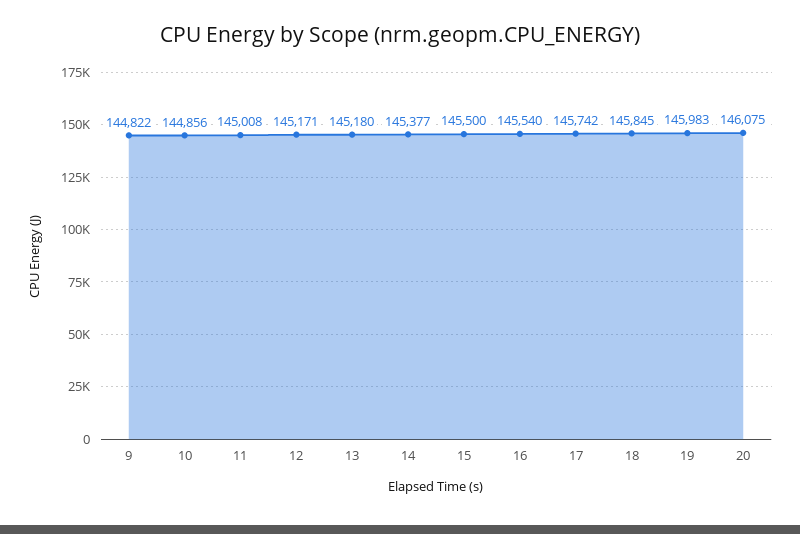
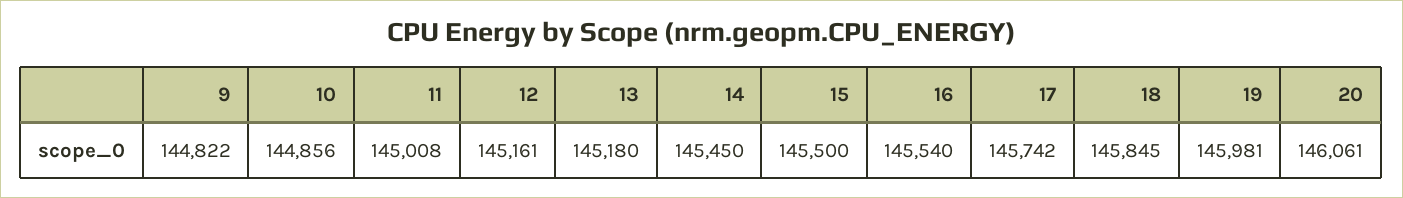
  {
    "9": 144822,
    "10": 144856,
    "11": 145008,
-   "12": 145171,
+   "12": 145161,
    "13": 145180,
-   "14": 145377,
+   "14": 145450,
    "15": 145500,
    "16": 145540,
    "17": 145742,
    "18": 145845,
-   "19": 145983,
+   "19": 145981,
-   "20": 146075
+   "20": 146061
  }

